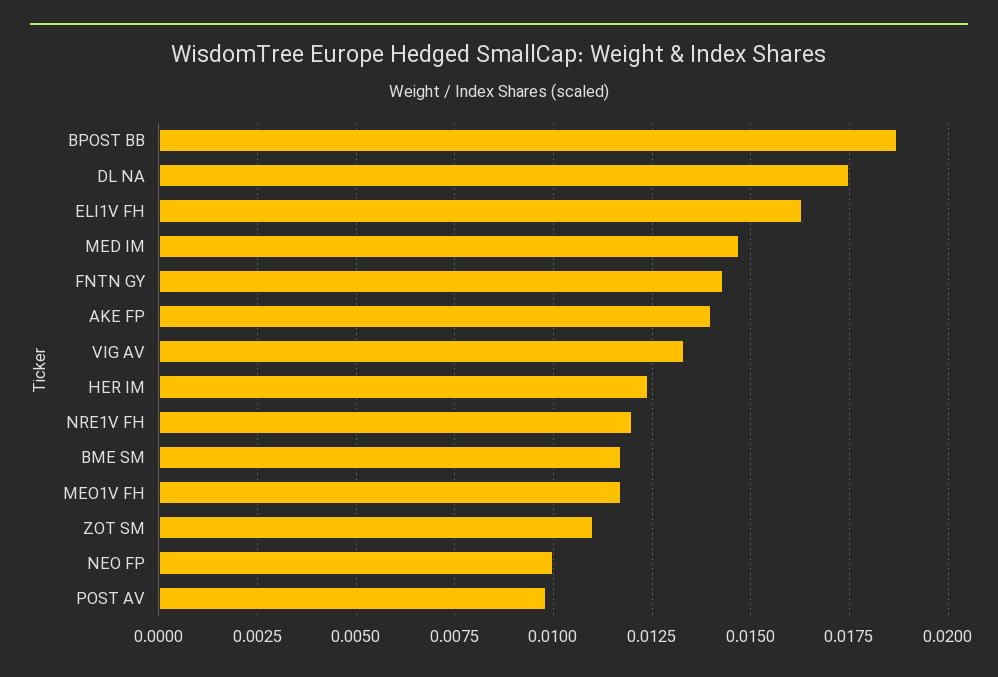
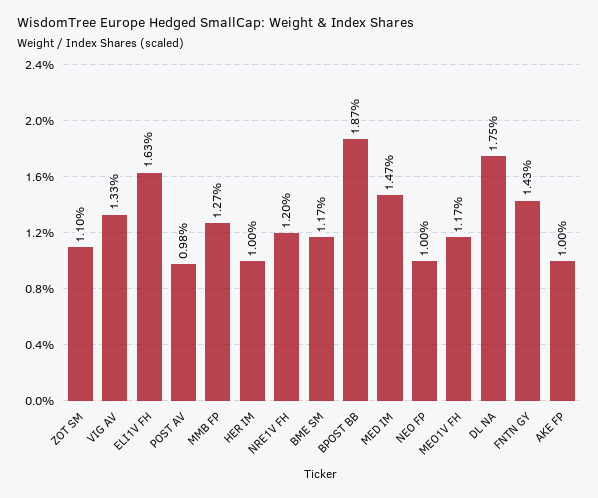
  {
    "BPOST BB": 0.0187,
    "DL NA": 0.0175,
    "ELI1V FH": 0.0163,
    "MED IM": 0.0147,
    "FNTN GY": 0.0143,
-   "AKE FP": 0.014,
+   "AKE FP": 0.01,
    "VIG AV": 0.0133,
-   "HER IM": 0.0125,
+   "HER IM": 0.01,
    "NRE1V FH": 0.012,
    "BME SM": 0.0117,
    "MEO1V FH": 0.0117,
    "ZOT SM": 0.011,
    "NEO FP": 0.01,
-   "POST AV": 0.0098
+   "POST AV": 0.0098,
+   "MMB FP": 0.0127
  }

